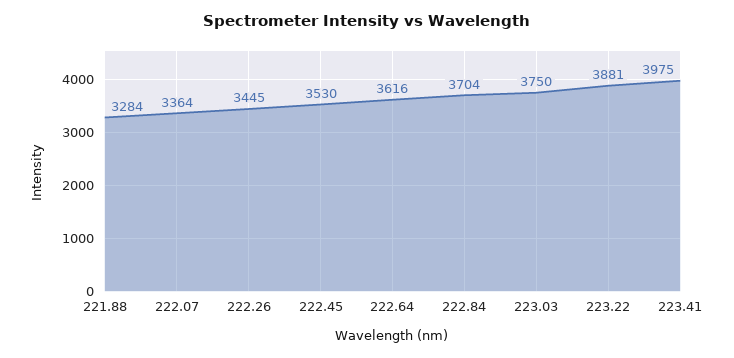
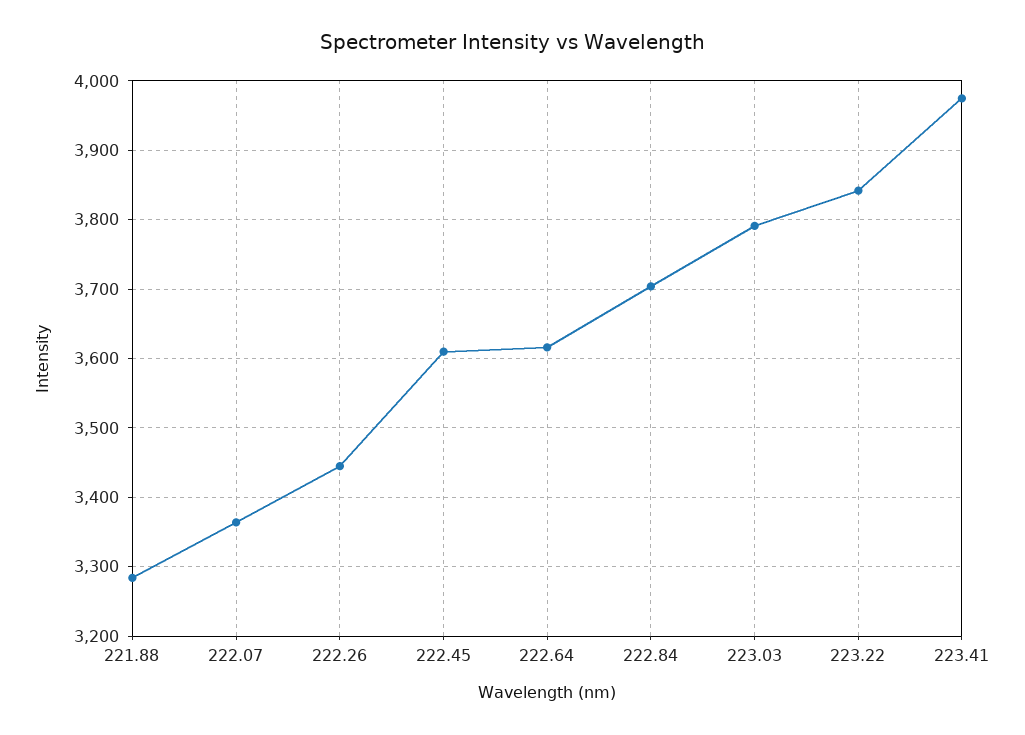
  {
    "221.88": 3284,
    "222.07": 3364,
    "222.26": 3445,
-   "222.45": 3530,
+   "222.45": 3610,
    "222.64": 3616,
    "222.84": 3704,
-   "223.03": 3750,
+   "223.03": 3790,
-   "223.22": 3881,
+   "223.22": 3840,
    "223.41": 3975
  }

